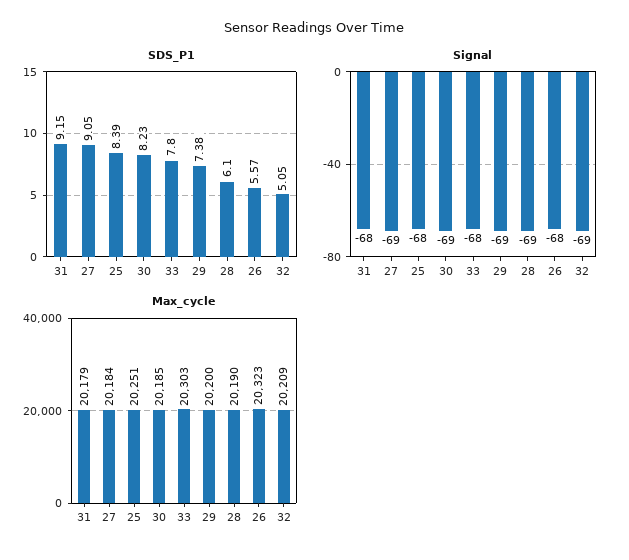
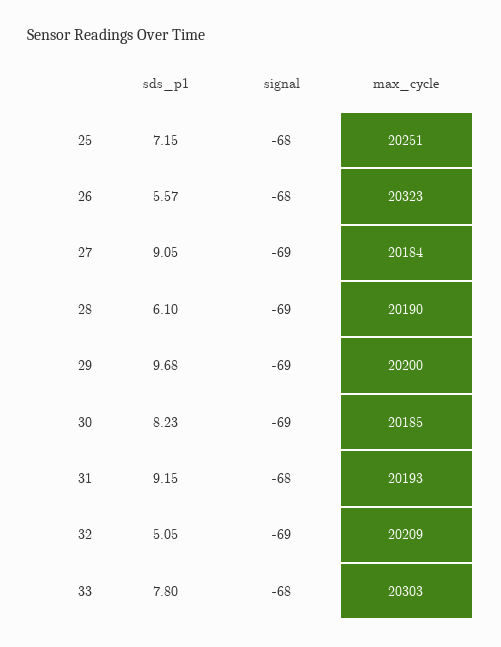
  {
    "SDS_P1": {
      "31": 9.15,
      "27": 9.05,
-     "25": 8.39,
+     "25": 7.15,
      "30": 8.23,
      "33": 7.8,
-     "29": 7.38,
+     "29": 9.68,
      "28": 6.1,
      "26": 5.57,
      "32": 5.05
    },
    "Signal": {
      "31": -68,
      "27": -69,
      "25": -68,
      "30": -69,
      "33": -68,
      "29": -69,
      "28": -69,
      "26": -68,
      "32": -69
    },
    "Max_cycle": {
-     "31": 20179,
+     "31": 20193,
      "27": 20184,
      "25": 20251,
      "30": 20185,
      "33": 20303,
      "29": 20200,
      "28": 20190,
      "26": 20323,
      "32": 20209
    }
  }

